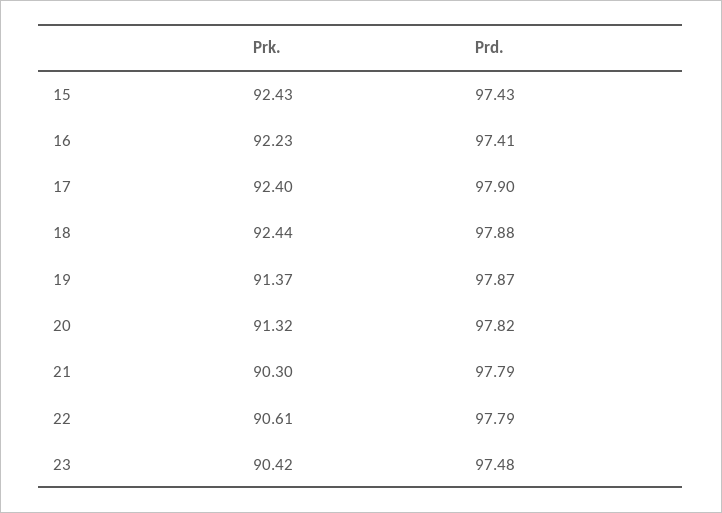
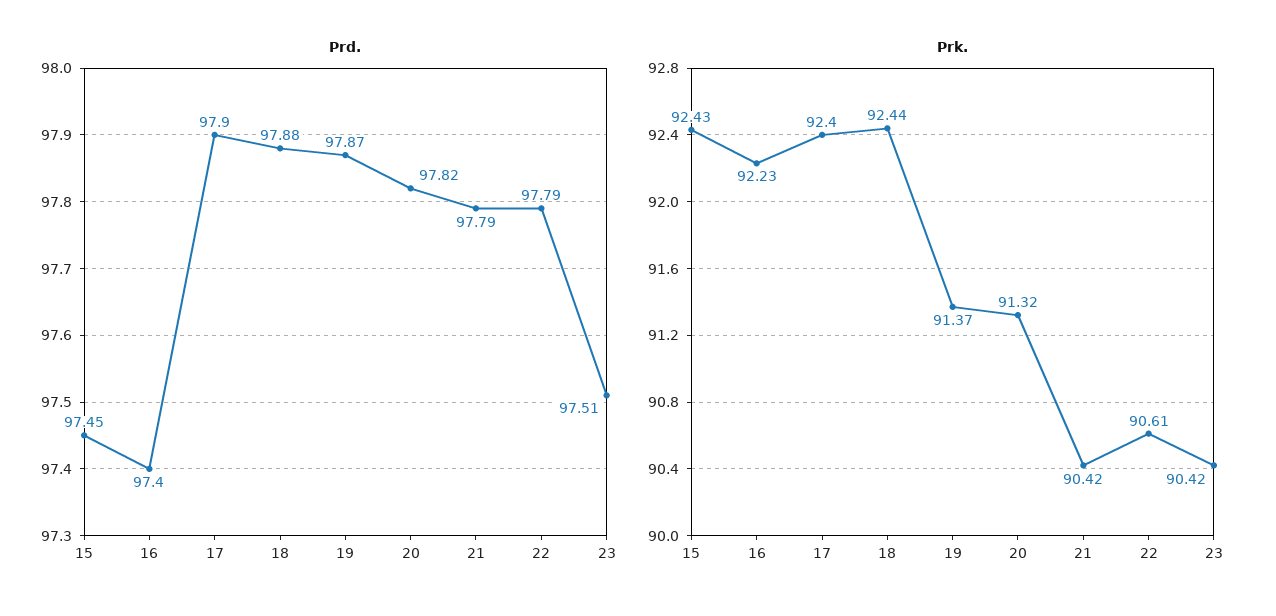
  {
    "Prk.": {
      "15": 92.43,
      "16": 92.23,
      "17": 92.4,
      "18": 92.44,
      "19": 91.37,
      "20": 91.32,
-     "21": 90.3,
+     "21": 90.42,
      "22": 90.61,
      "23": 90.42
    },
    "Prd.": {
-     "15": 97.43,
+     "15": 97.45,
-     "16": 97.41,
+     "16": 97.4,
      "17": 97.9,
      "18": 97.88,
      "19": 97.87,
      "20": 97.82,
      "21": 97.79,
      "22": 97.79,
-     "23": 97.48
+     "23": 97.51
    }
  }

